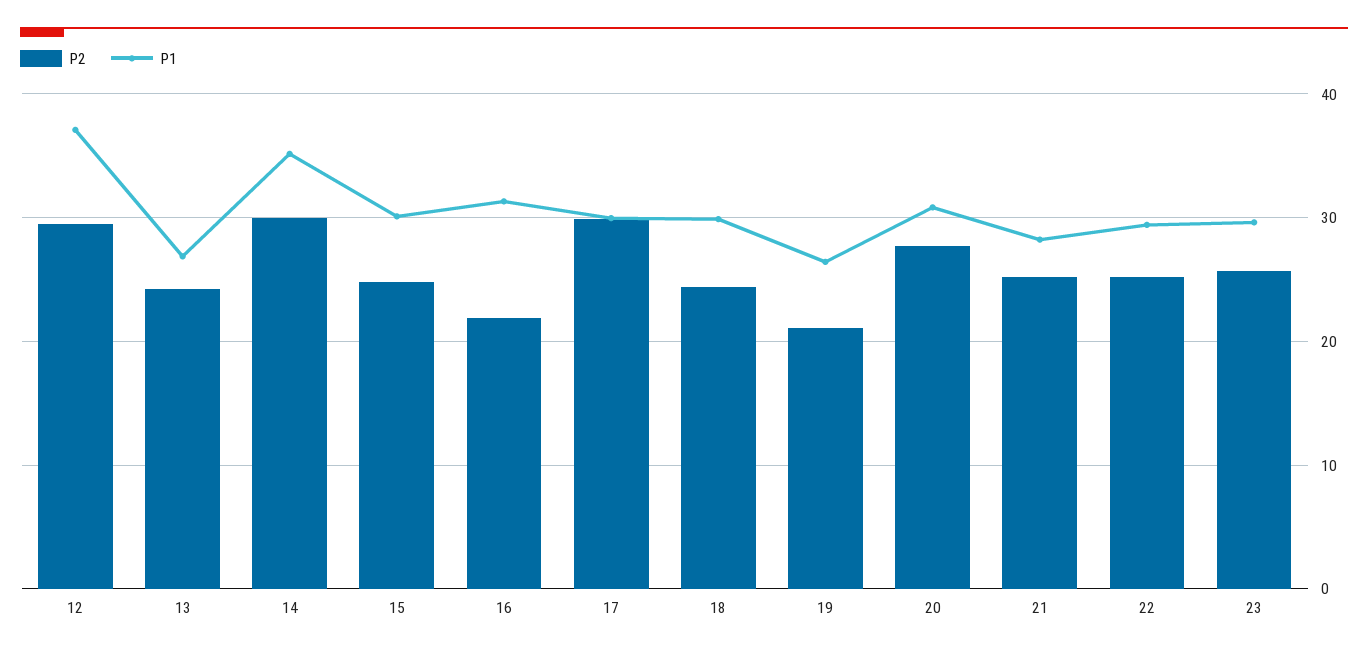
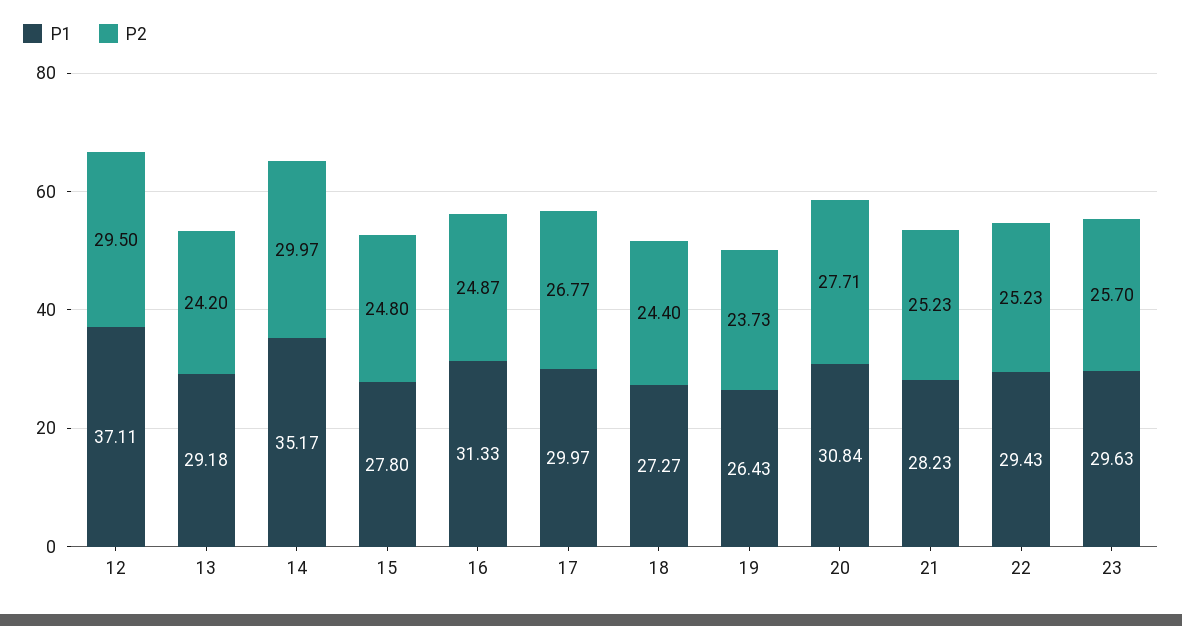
  {
    "P2": {
      "12": 29.5,
      "13": 24.2,
      "14": 29.97,
      "15": 24.8,
-     "16": 22,
+     "16": 24.87,
-     "17": 30,
+     "17": 26.77,
      "18": 24.4,
-     "19": 21,
+     "19": 23.73,
      "20": 27.71,
      "21": 25.23,
      "22": 25.23,
      "23": 25.7
    },
    "P1": {
      "12": 37.11,
-     "13": 27,
+     "13": 29.18,
      "14": 35.17,
-     "15": 30,
+     "15": 27.8,
      "16": 31.33,
      "17": 29.97,
-     "18": 30,
+     "18": 27.27,
      "19": 26.43,
      "20": 30.84,
      "21": 28.23,
      "22": 29.43,
      "23": 29.63
    }
  }

